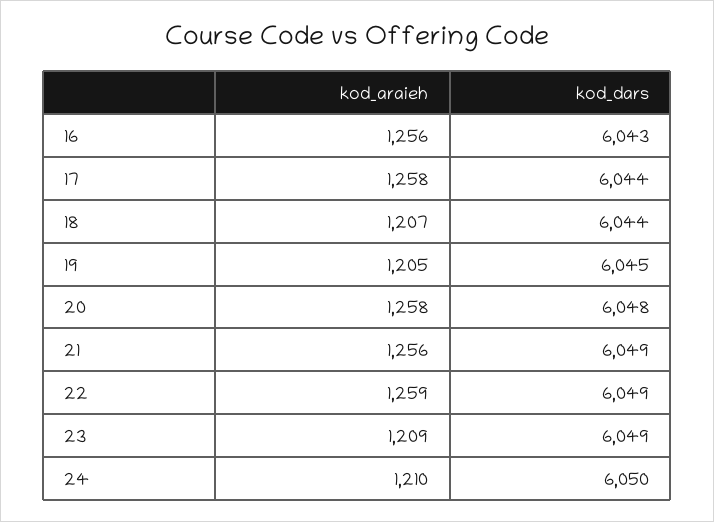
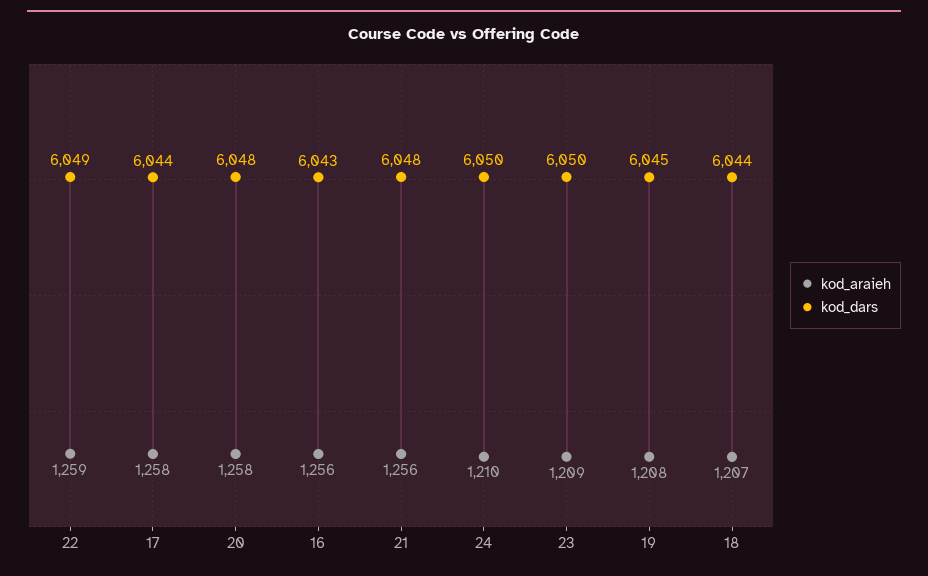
  {
    "kod_araieh": {
      "16": 1256,
      "17": 1258,
      "18": 1207,
-     "19": 1205,
+     "19": 1208,
      "20": 1258,
      "21": 1256,
      "22": 1259,
      "23": 1209,
      "24": 1210
    },
    "kod_dars": {
      "16": 6043,
      "17": 6044,
      "18": 6044,
      "19": 6045,
      "20": 6048,
-     "21": 6049,
+     "21": 6048,
      "22": 6049,
-     "23": 6049,
+     "23": 6050,
      "24": 6050
    }
  }

